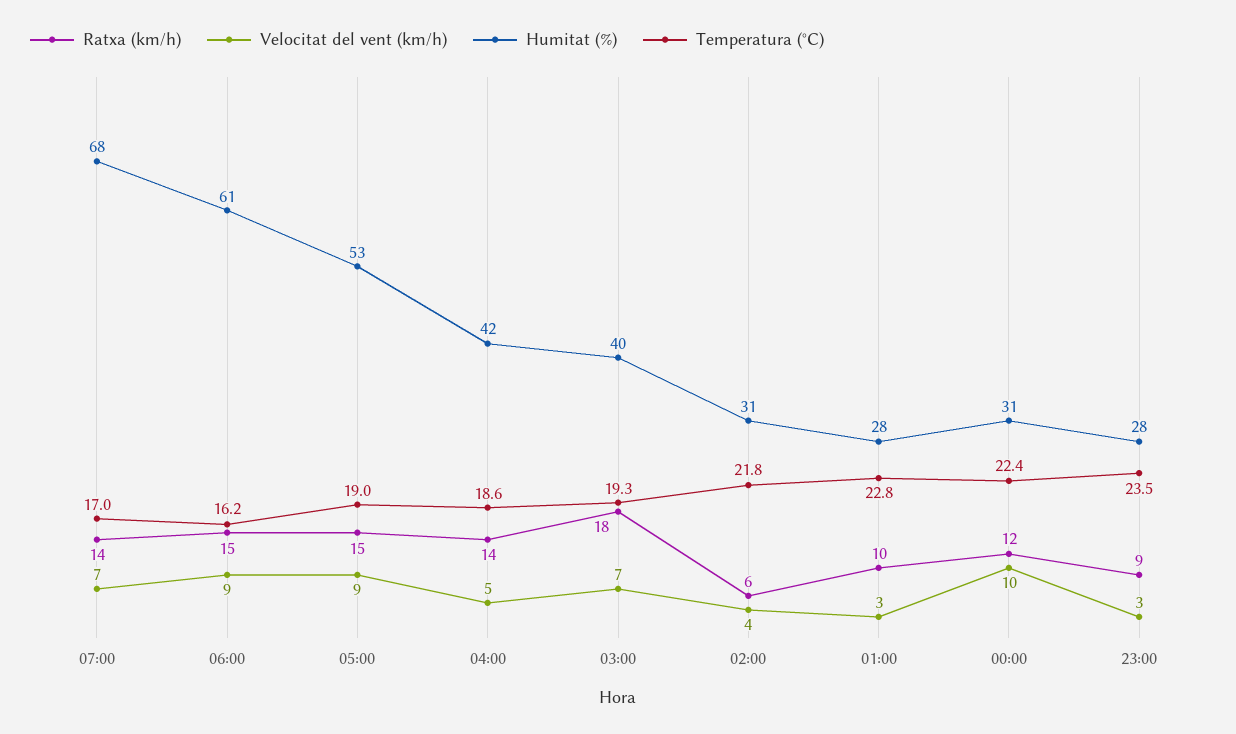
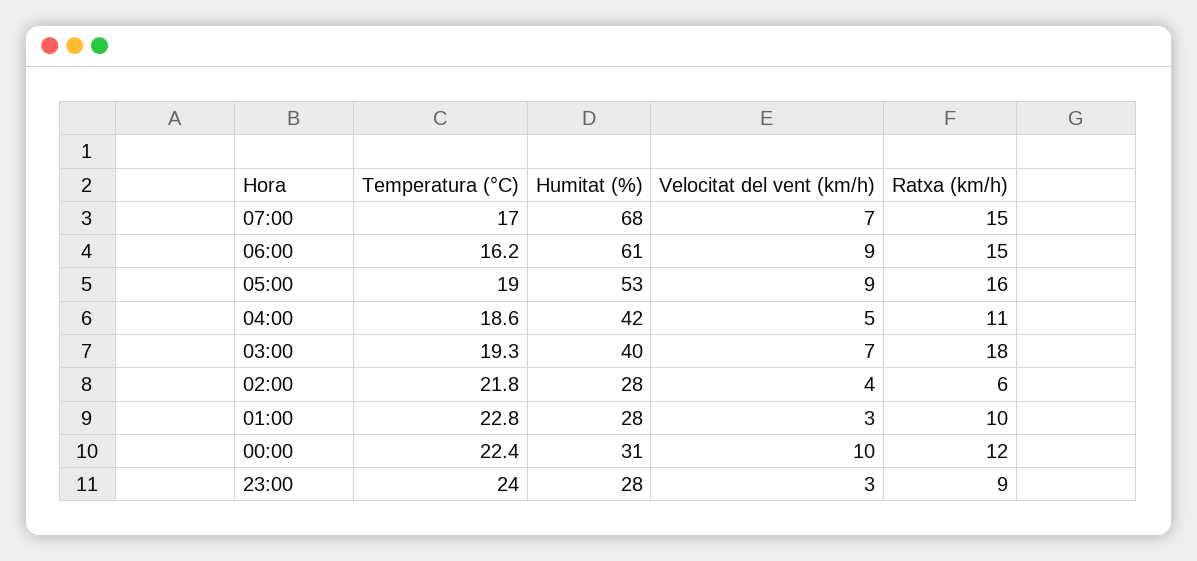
  {
    "Ratxa (km/h)": {
-     "07:00": 14,
+     "07:00": 15,
      "06:00": 15,
-     "05:00": 15,
+     "05:00": 16,
-     "04:00": 14,
+     "04:00": 11,
      "03:00": 18,
      "02:00": 6,
      "01:00": 10,
      "00:00": 12,
      "23:00": 9
    },
    "Velocitat del vent (km/h)": {
      "07:00": 7,
      "06:00": 9,
      "05:00": 9,
      "04:00": 5,
      "03:00": 7,
      "02:00": 4,
      "01:00": 3,
      "00:00": 10,
      "23:00": 3
    },
    "Humitat (%)": {
      "07:00": 68,
      "06:00": 61,
      "05:00": 53,
      "04:00": 42,
      "03:00": 40,
-     "02:00": 31,
+     "02:00": 28,
      "01:00": 28,
      "00:00": 31,
      "23:00": 28
    },
    "Temperatura (°C)": {
      "07:00": 17,
      "06:00": 16.2,
      "05:00": 19,
      "04:00": 18.6,
      "03:00": 19.3,
      "02:00": 21.8,
      "01:00": 22.8,
      "00:00": 22.4,
-     "23:00": 23.5
+     "23:00": 24
    }
  }

